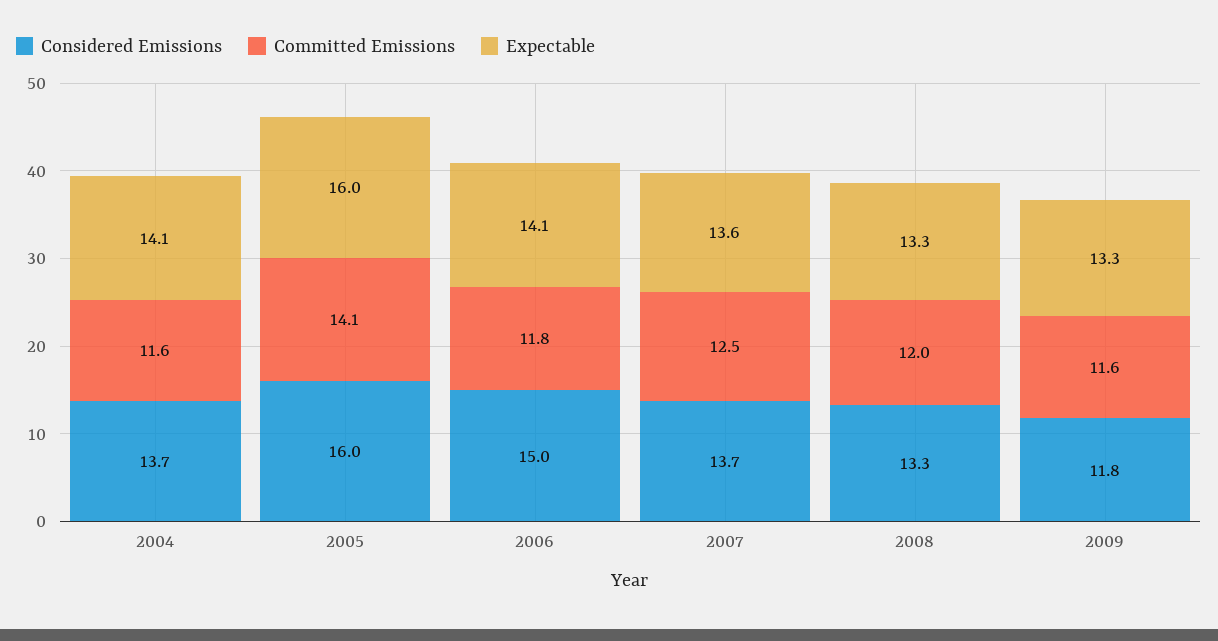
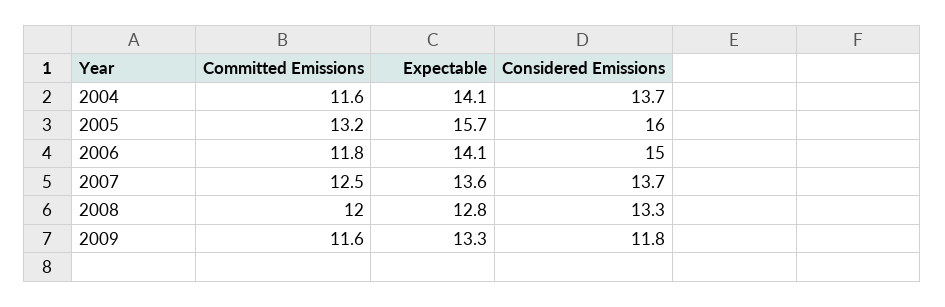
  {
    "Considered Emissions": {
      "2004": 13.7,
      "2005": 16,
      "2006": 15,
      "2007": 13.7,
      "2008": 13.3,
      "2009": 11.8
    },
    "Committed Emissions": {
      "2004": 11.6,
-     "2005": 14.1,
+     "2005": 13.2,
      "2006": 11.8,
      "2007": 12.5,
      "2008": 12,
      "2009": 11.6
    },
    "Expectable": {
      "2004": 14.1,
-     "2005": 16,
+     "2005": 15.7,
      "2006": 14.1,
      "2007": 13.6,
-     "2008": 13.3,
+     "2008": 12.8,
      "2009": 13.3
    }
  }

